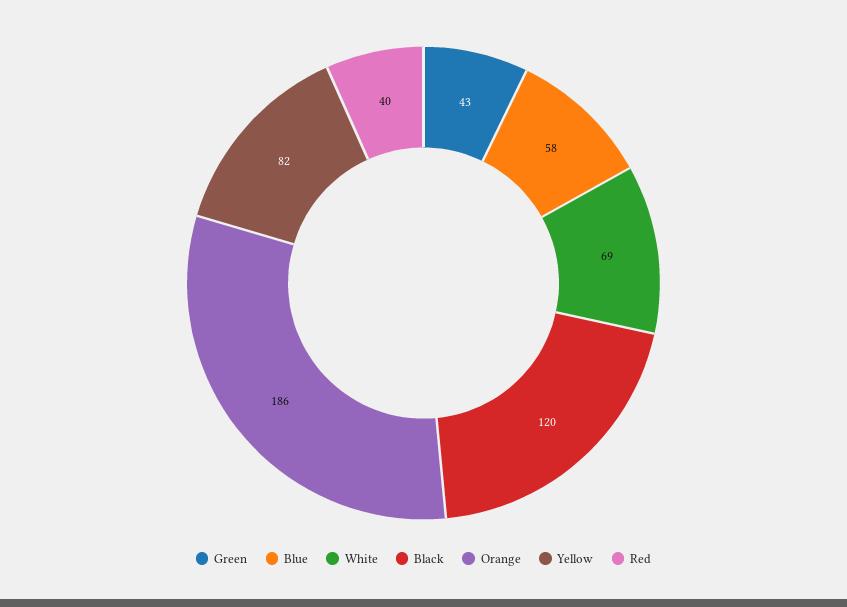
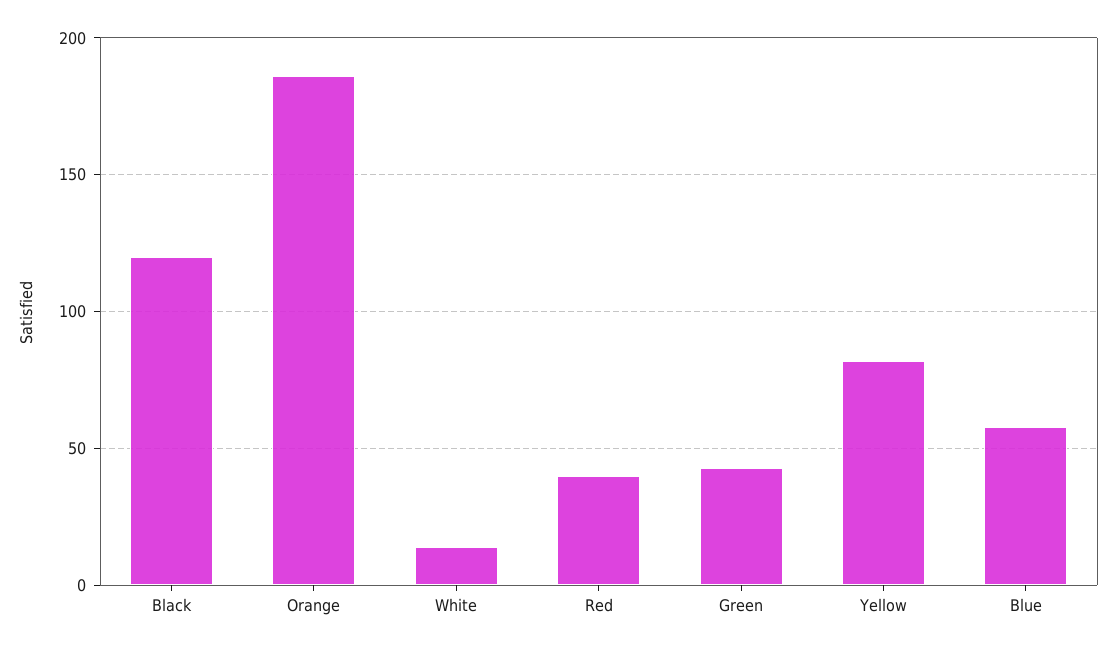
  {
    "Green": 43,
    "Blue": 58,
-   "White": 69,
+   "White": 15,
    "Black": 120,
    "Orange": 186,
    "Yellow": 82,
    "Red": 40
  }

